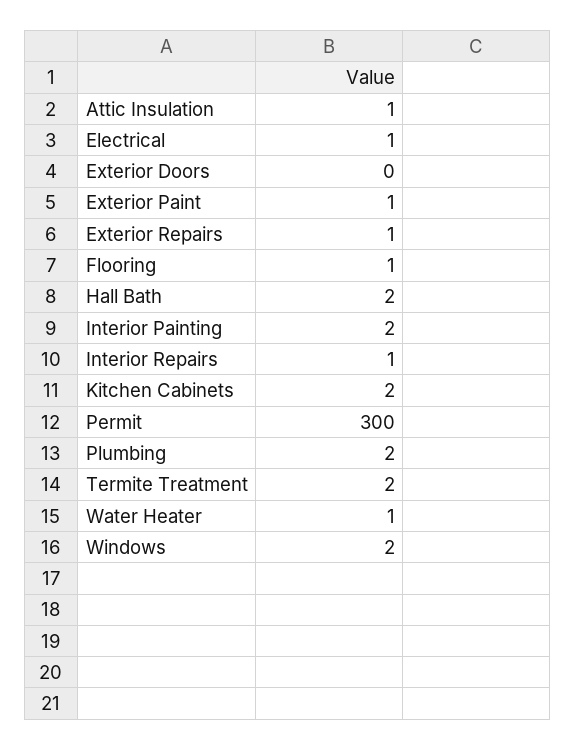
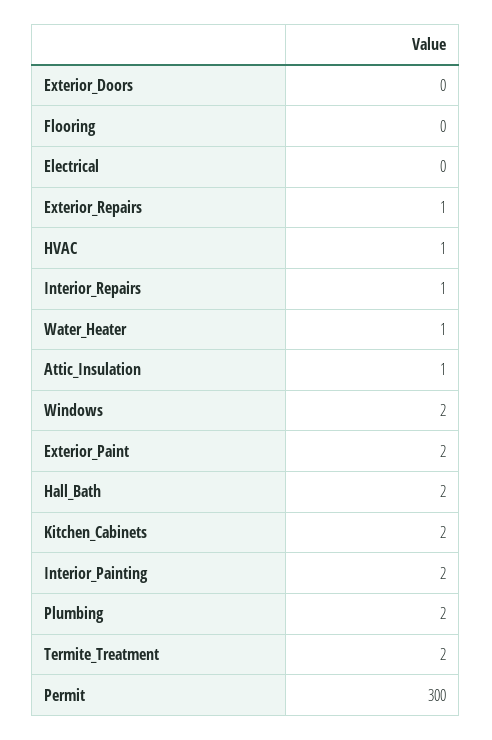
  {
    "Attic Insulation": 1,
-   "Electrical": 1,
+   "Electrical": 0,
    "Exterior Doors": 0,
-   "Exterior Paint": 1,
+   "Exterior Paint": 2,
    "Exterior Repairs": 1,
-   "Flooring": 1,
+   "Flooring": 0,
    "Hall Bath": 2,
    "Interior Painting": 2,
    "Interior Repairs": 1,
    "Kitchen Cabinets": 2,
    "Permit": 300,
    "Plumbing": 2,
    "Termite Treatment": 2,
    "Water Heater": 1,
-   "Windows": 2
+   "Windows": 2,
+   "HVAC": 1
  }

